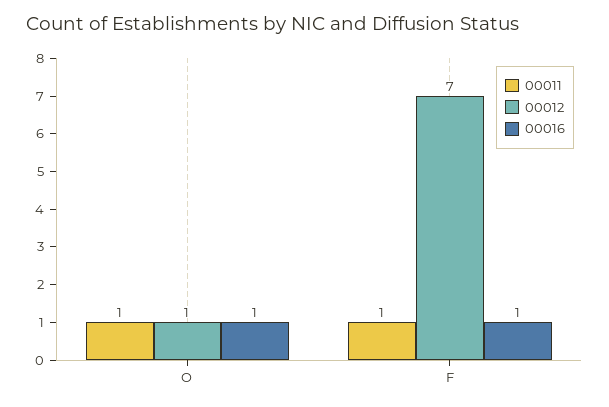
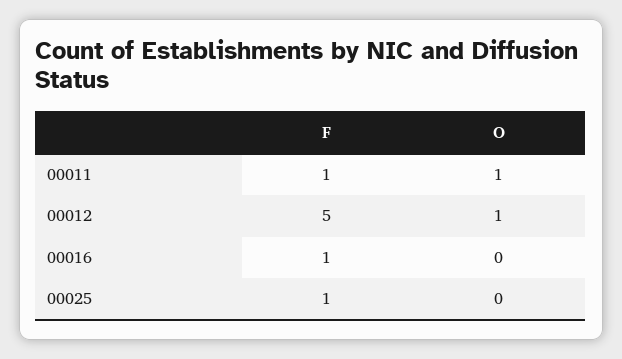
  {
    "00011": {
      "O": 1,
      "F": 1
    },
    "00012": {
      "O": 1,
-     "F": 7
+     "F": 5
    },
    "00016": {
-     "O": 1,
+     "O": 0,
      "F": 1
-   }
+   },
+   "00025": {
+     "F": 1,
+     "O": 0
+   }
  }

